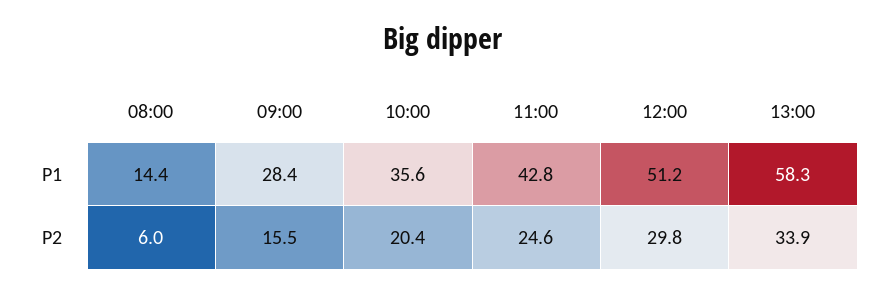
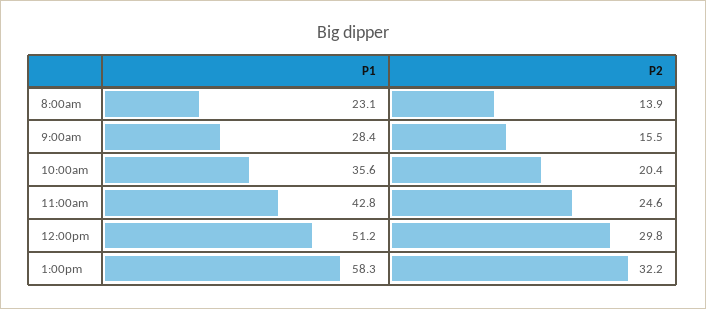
  {
    "08:00": {
-     "P1": 14.4,
+     "P1": 23.1,
-     "P2": 6
+     "P2": 13.9
    },
    "09:00": {
      "P1": 28.4,
      "P2": 15.5
    },
    "10:00": {
      "P1": 35.6,
      "P2": 20.4
    },
    "11:00": {
      "P1": 42.8,
      "P2": 24.6
    },
    "12:00": {
      "P1": 51.2,
      "P2": 29.8
    },
    "13:00": {
      "P1": 58.3,
-     "P2": 33.9
+     "P2": 32.2
    }
  }

